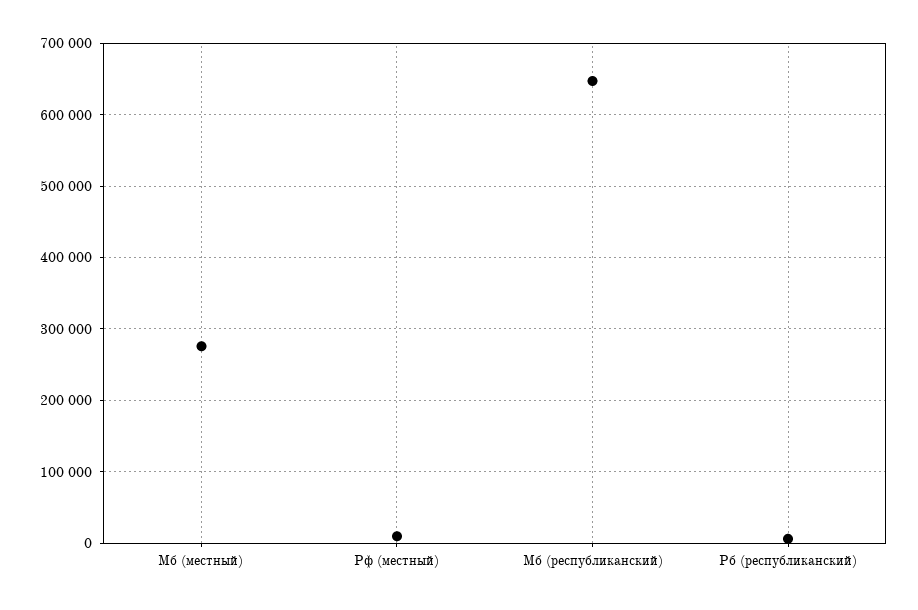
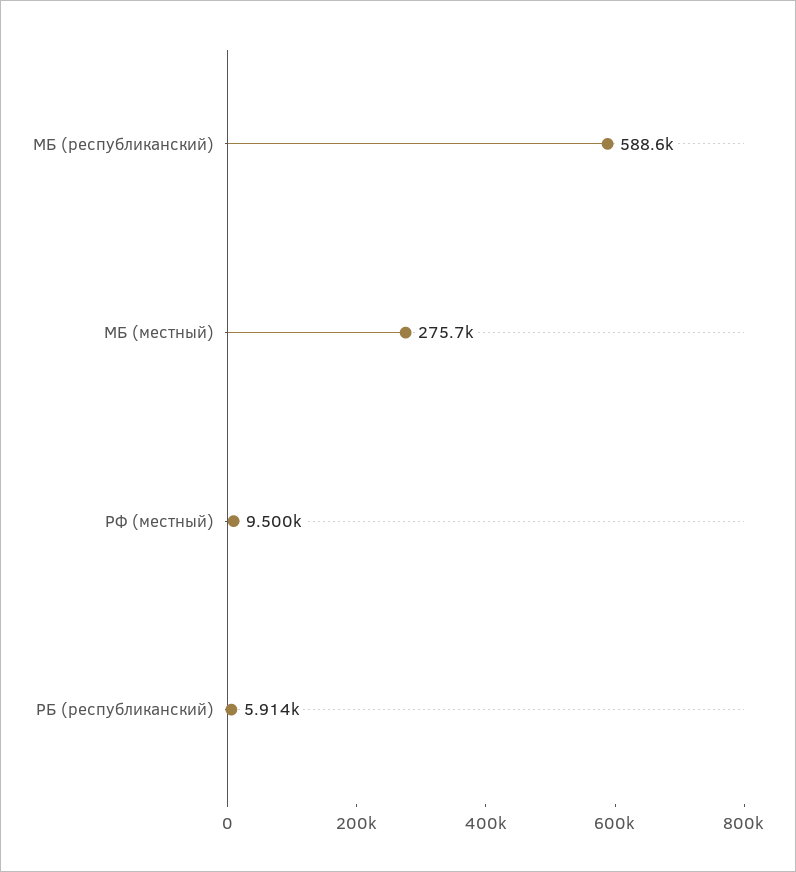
  {
    "Мб (местный)": 275700,
    "Рф (местный)": 9500,
-   "Мб (республиканский)": 650000,
+   "Мб (республиканский)": 588600,
    "Рб (республиканский)": 5914
  }

